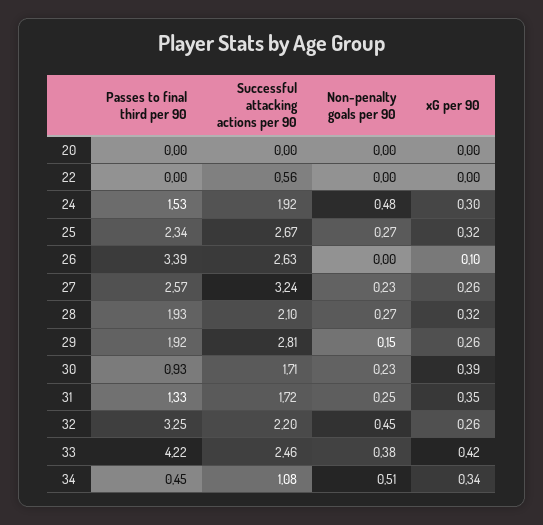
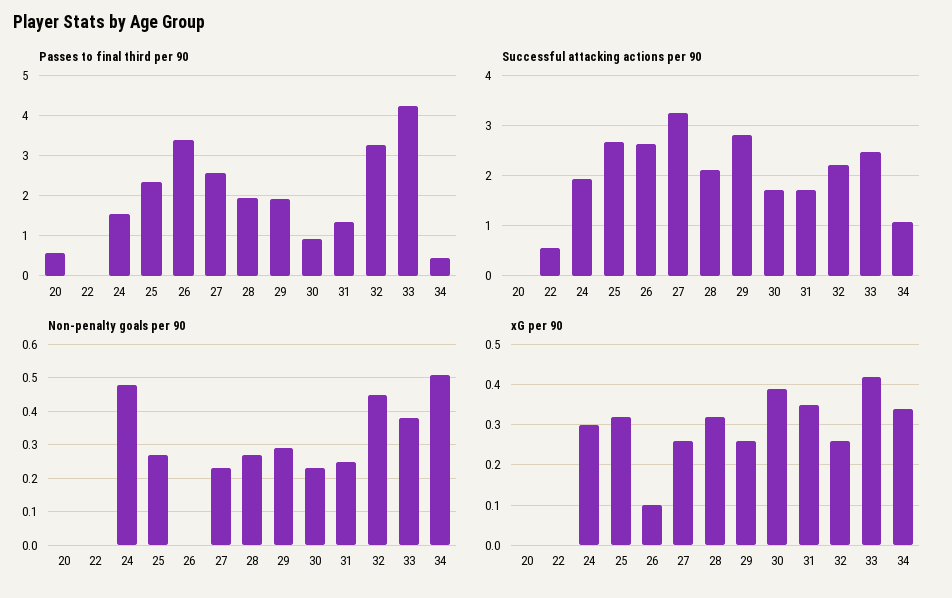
  {
    "Passes to final third per 90": {
-     "20": 0,
+     "20": 0.6,
      "22": 0,
      "24": 1.53,
      "25": 2.34,
      "26": 3.39,
      "27": 2.57,
      "28": 1.93,
      "29": 1.92,
      "30": 0.93,
      "31": 1.33,
      "32": 3.25,
      "33": 4.22,
      "34": 0.45
    },
    "Successful attacking actions per 90": {
      "20": 0,
      "22": 0.56,
      "24": 1.92,
      "25": 2.67,
      "26": 2.63,
      "27": 3.24,
      "28": 2.1,
      "29": 2.81,
      "30": 1.71,
      "31": 1.72,
      "32": 2.2,
      "33": 2.46,
      "34": 1.08
    },
    "Non-penalty goals per 90": {
      "20": 0,
      "22": 0,
      "24": 0.48,
      "25": 0.27,
      "26": 0,
      "27": 0.23,
      "28": 0.27,
-     "29": 0.15,
+     "29": 0.3,
      "30": 0.23,
      "31": 0.25,
      "32": 0.45,
      "33": 0.38,
      "34": 0.51
    },
    "xG per 90": {
      "20": 0,
      "22": 0,
      "24": 0.3,
      "25": 0.32,
      "26": 0.1,
      "27": 0.26,
      "28": 0.32,
      "29": 0.26,
      "30": 0.39,
      "31": 0.35,
      "32": 0.26,
      "33": 0.42,
      "34": 0.34
    }
  }

